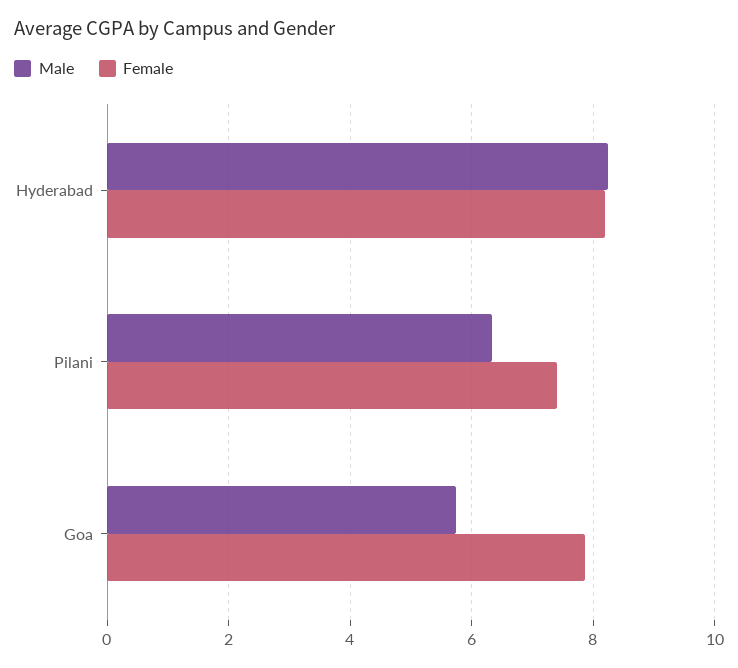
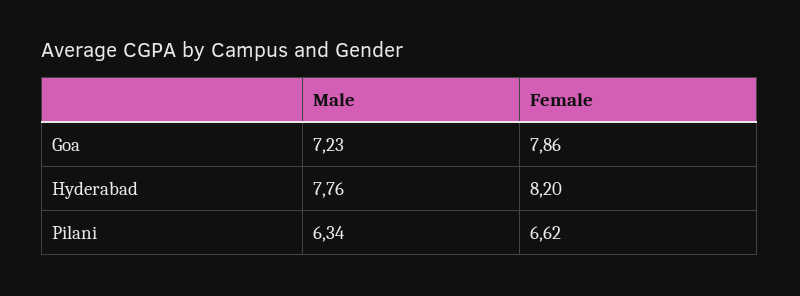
  {
    "Male": {
-     "Hyderabad": 8.2,
+     "Hyderabad": 7.76,
      "Pilani": 6.34,
-     "Goa": 5.8
+     "Goa": 7.23
    },
    "Female": {
      "Hyderabad": 8.2,
-     "Pilani": 7.4,
+     "Pilani": 6.62,
      "Goa": 7.86
    }
  }

